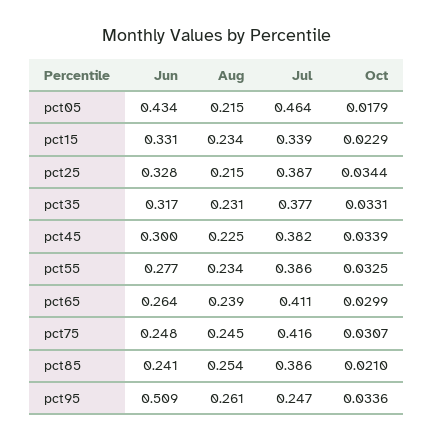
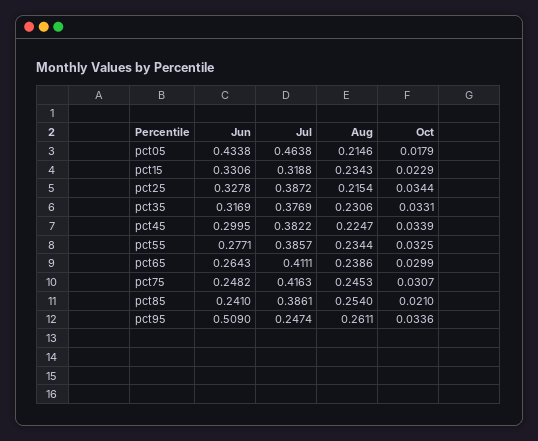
  {
    "Jun": {
      "pct05": 0.4338,
      "pct15": 0.3306,
      "pct25": 0.3278,
      "pct35": 0.3169,
      "pct45": 0.2995,
      "pct55": 0.2771,
      "pct65": 0.2643,
      "pct75": 0.2482,
      "pct85": 0.241,
      "pct95": 0.509
    },
    "Aug": {
      "pct05": 0.2146,
      "pct15": 0.2343,
      "pct25": 0.2154,
      "pct35": 0.2306,
      "pct45": 0.2247,
      "pct55": 0.2344,
      "pct65": 0.2386,
      "pct75": 0.2453,
      "pct85": 0.254,
      "pct95": 0.2611
    },
    "Jul": {
      "pct05": 0.4638,
-     "pct15": 0.339,
+     "pct15": 0.3188,
      "pct25": 0.3872,
      "pct35": 0.3769,
      "pct45": 0.3822,
      "pct55": 0.3857,
      "pct65": 0.4111,
      "pct75": 0.4163,
      "pct85": 0.3861,
      "pct95": 0.2474
    },
    "Oct": {
      "pct05": 0.0179,
      "pct15": 0.0229,
      "pct25": 0.0344,
      "pct35": 0.0331,
      "pct45": 0.0339,
      "pct55": 0.0325,
      "pct65": 0.0299,
      "pct75": 0.0307,
      "pct85": 0.021,
      "pct95": 0.0336
    }
  }

